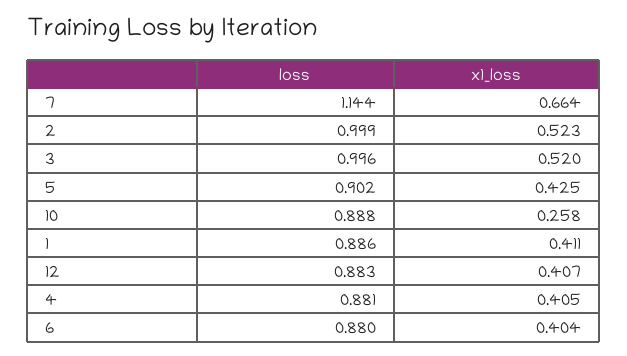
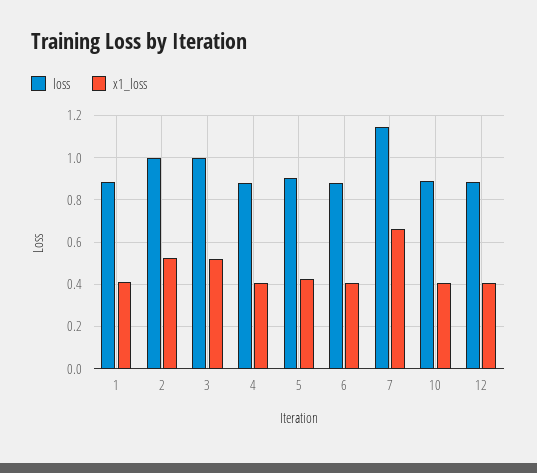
  {
    "loss": {
      "7": 1.144,
      "2": 0.999,
      "3": 0.996,
      "5": 0.902,
      "10": 0.888,
      "1": 0.886,
      "12": 0.883,
      "4": 0.881,
      "6": 0.88
    },
    "x1_loss": {
      "7": 0.664,
      "2": 0.523,
      "3": 0.52,
      "5": 0.425,
-     "10": 0.258,
+     "10": 0.4,
      "1": 0.411,
      "12": 0.407,
      "4": 0.405,
      "6": 0.404
    }
  }

